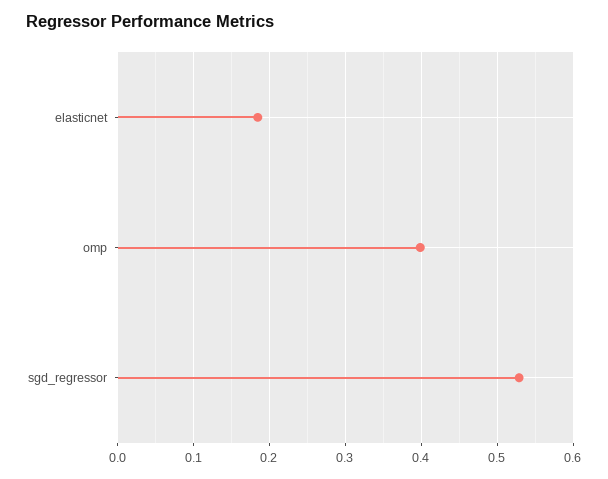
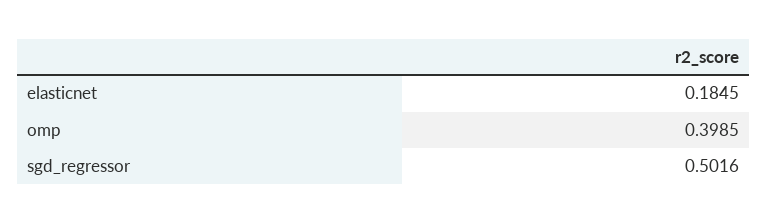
  {
    "elasticnet": 0.1845,
    "omp": 0.3985,
-   "sgd_regressor": 0.53
+   "sgd_regressor": 0.5016
  }

